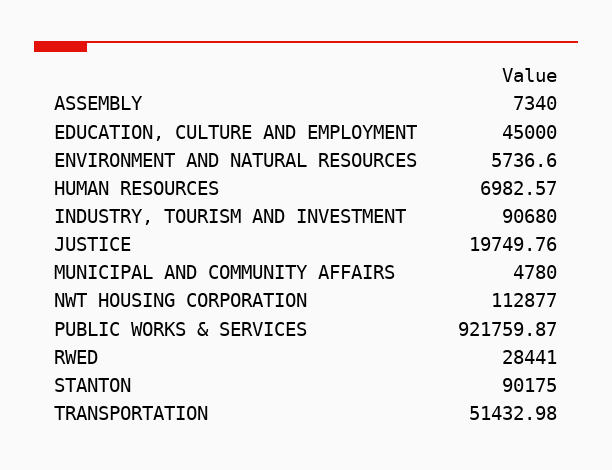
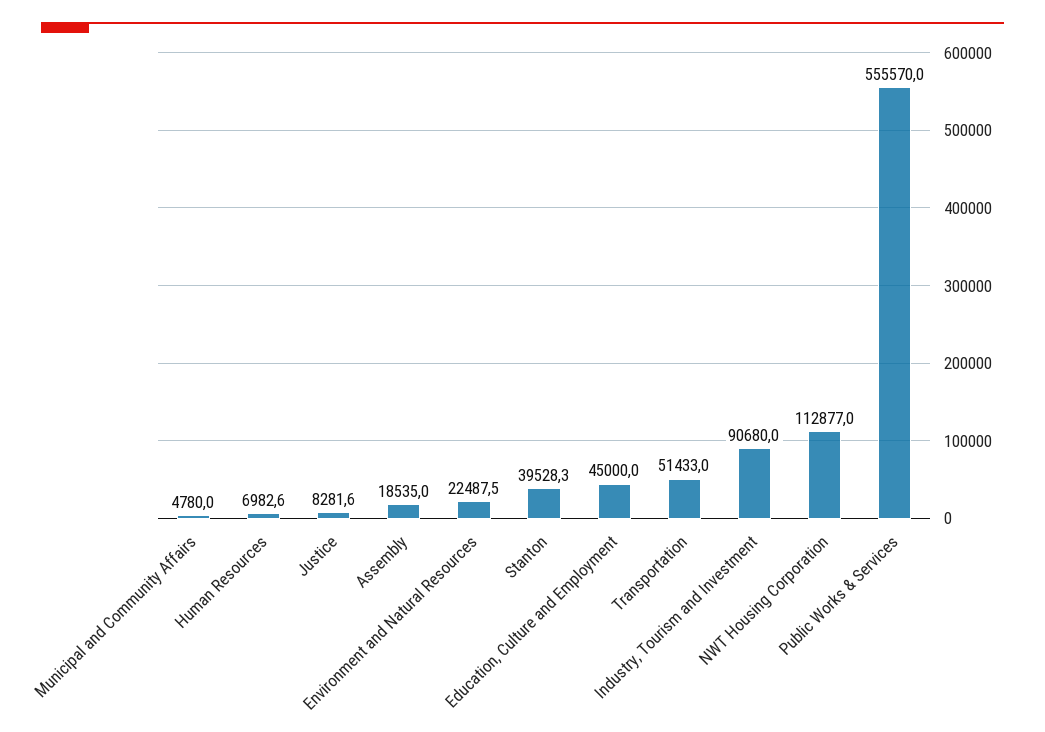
  {
-   "ASSEMBLY": 7340,
+   "ASSEMBLY": 18535,
    "EDUCATION, CULTURE AND EMPLOYMENT": 45000,
-   "ENVIRONMENT AND NATURAL RESOURCES": 5736.6,
+   "ENVIRONMENT AND NATURAL RESOURCES": 22487.5,
    "HUMAN RESOURCES": 6982.57,
    "INDUSTRY, TOURISM AND INVESTMENT": 90680,
-   "JUSTICE": 19749.76,
+   "JUSTICE": 8281.6,
    "MUNICIPAL AND COMMUNITY AFFAIRS": 4780,
    "NWT HOUSING CORPORATION": 112877,
-   "PUBLIC WORKS & SERVICES": 921759.87,
+   "PUBLIC WORKS & SERVICES": 555570,
-   "RWED": 28441,
-   "STANTON": 90175,
+   "STANTON": 39528.3,
    "TRANSPORTATION": 51432.98
  }

